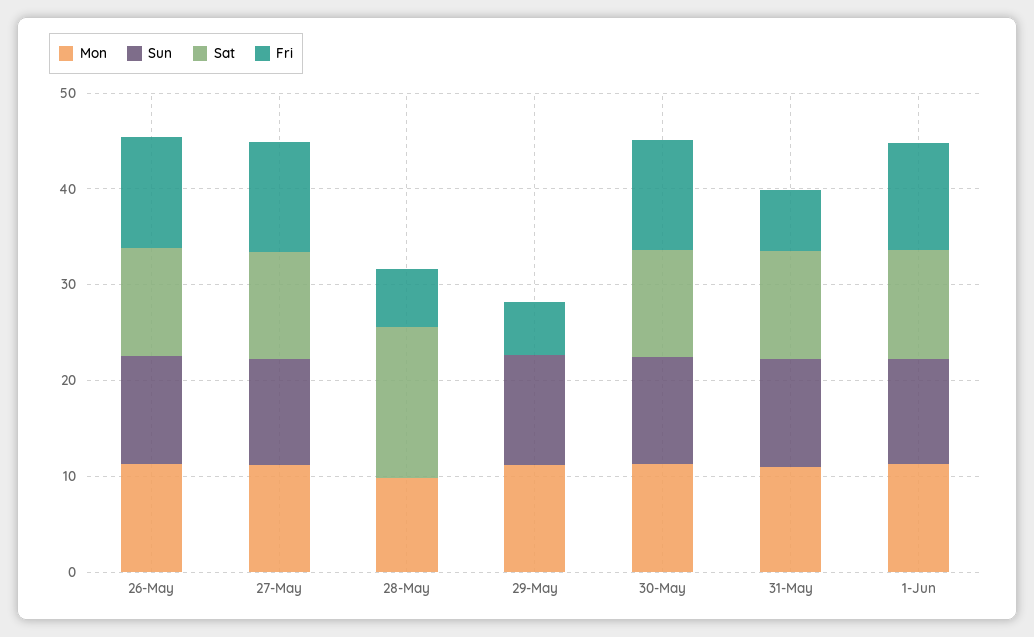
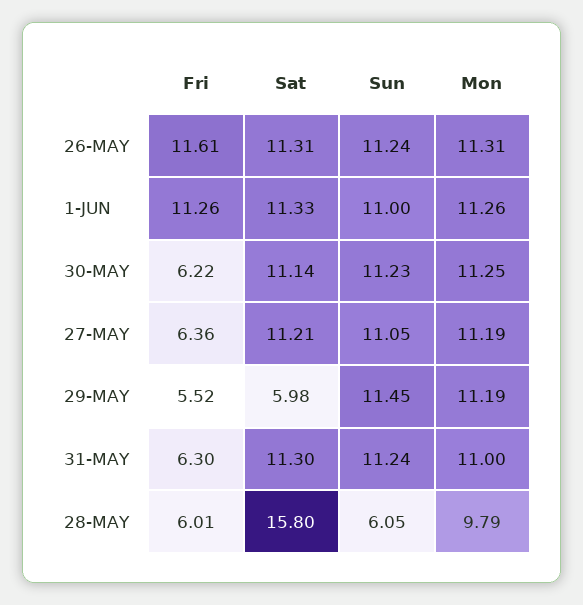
  {
    "Mon": {
      "26-May": 11.31,
      "27-May": 11.19,
      "28-May": 9.79,
      "29-May": 11.19,
      "30-May": 11.25,
      "31-May": 11,
      "1-Jun": 11.26
    },
    "Sun": {
      "26-May": 11.24,
      "27-May": 11.05,
-     "28-May": 0,
+     "28-May": 6.05,
      "29-May": 11.45,
      "30-May": 11.23,
      "31-May": 11.24,
      "1-Jun": 11
    },
    "Sat": {
      "26-May": 11.31,
      "27-May": 11.21,
      "28-May": 15.8,
-     "29-May": 0,
+     "29-May": 5.98,
      "30-May": 11.14,
      "31-May": 11.3,
      "1-Jun": 11.33
    },
    "Fri": {
      "26-May": 11.61,
-     "27-May": 12,
+     "27-May": 6.36,
      "28-May": 6.01,
      "29-May": 5.52,
-     "30-May": 12,
+     "30-May": 6.22,
      "31-May": 6.3,
      "1-Jun": 11.26
    }
  }

